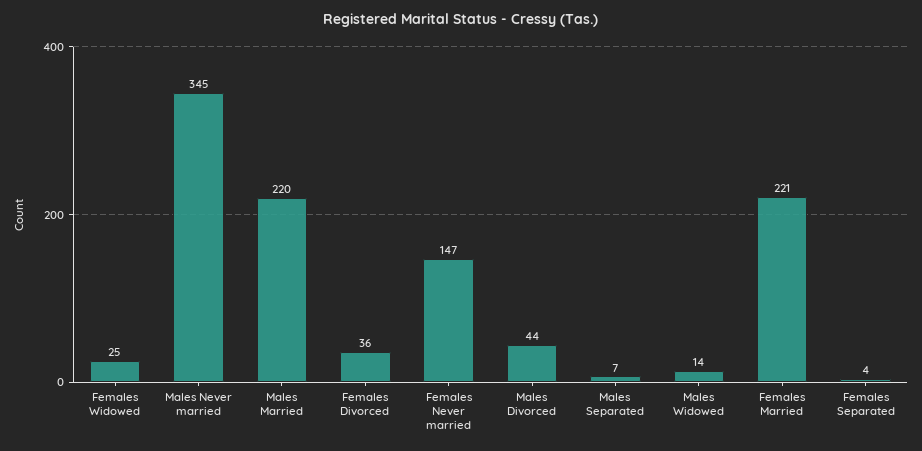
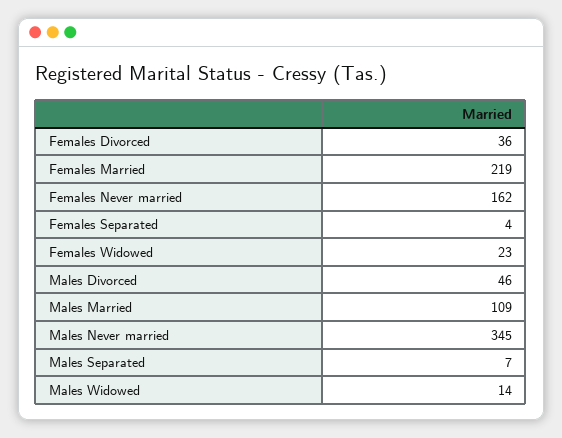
  {
-   "Females Widowed": 25,
+   "Females Widowed": 23,
    "Males Never married": 345,
-   "Males Married": 220,
+   "Males Married": 109,
    "Females Divorced": 36,
-   "Females Never married": 147,
+   "Females Never married": 162,
-   "Males Divorced": 44,
+   "Males Divorced": 46,
    "Males Separated": 7,
    "Males Widowed": 14,
-   "Females Married": 221,
+   "Females Married": 219,
    "Females Separated": 4
  }

